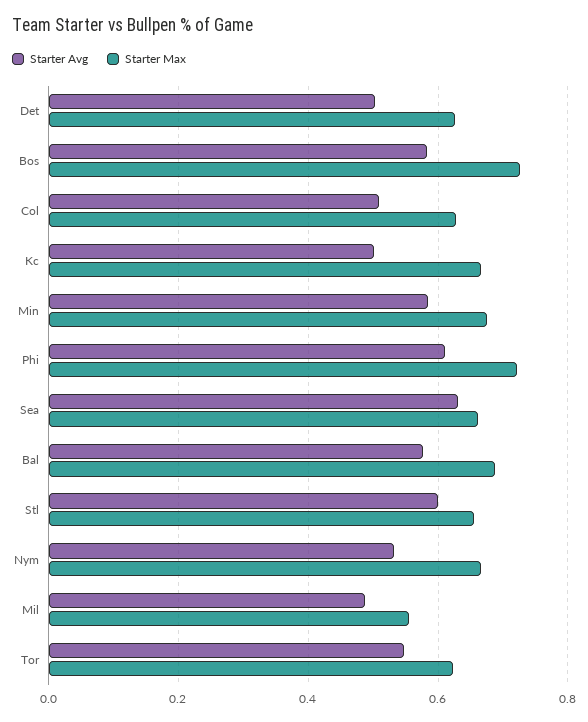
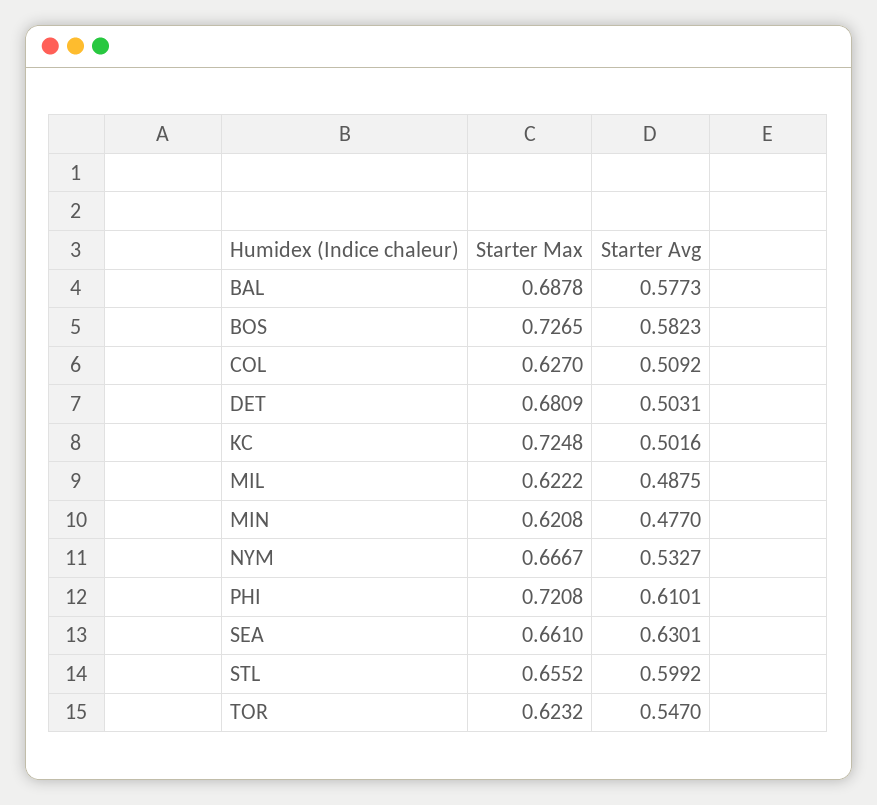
  {
    "Starter Avg": {
      "Det": 0.5031,
      "Bos": 0.5823,
      "Col": 0.5092,
      "Kc": 0.5016,
-     "Min": 0.58,
+     "Min": 0.477,
      "Phi": 0.6101,
      "Sea": 0.6301,
      "Bal": 0.5773,
      "Stl": 0.5992,
      "Nym": 0.5327,
      "Mil": 0.4875,
      "Tor": 0.547
    },
    "Starter Max": {
-     "Det": 0.62,
+     "Det": 0.6809,
      "Bos": 0.7265,
      "Col": 0.627,
-     "Kc": 0.66,
+     "Kc": 0.7248,
-     "Min": 0.68,
+     "Min": 0.6208,
      "Phi": 0.7208,
      "Sea": 0.661,
      "Bal": 0.6878,
      "Stl": 0.6552,
      "Nym": 0.6667,
-     "Mil": 0.56,
+     "Mil": 0.6222,
      "Tor": 0.6232
    }
  }

